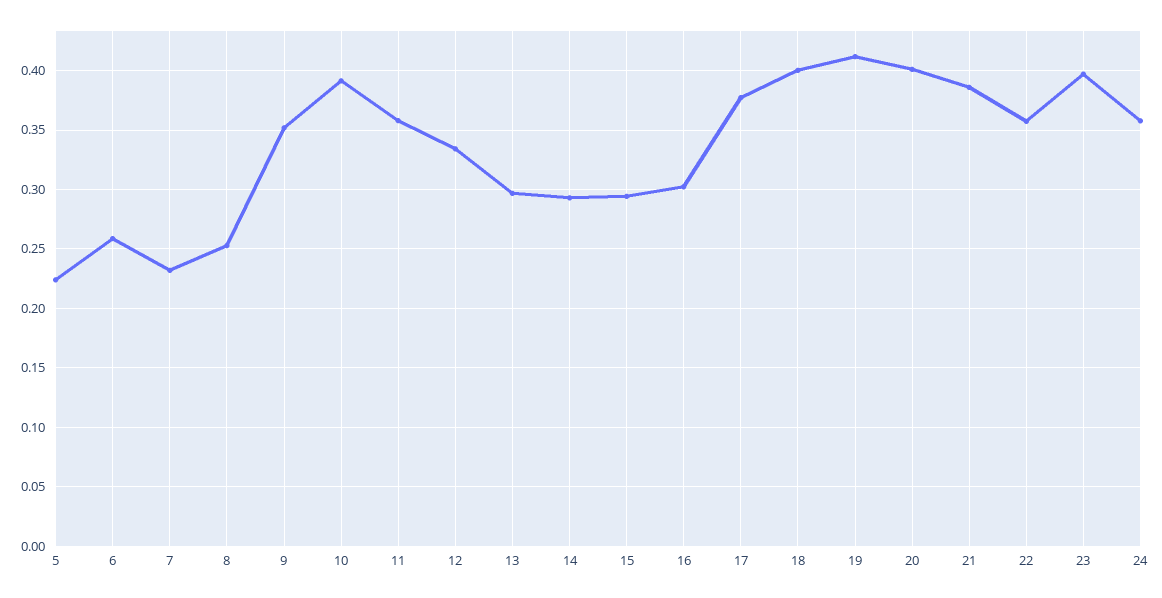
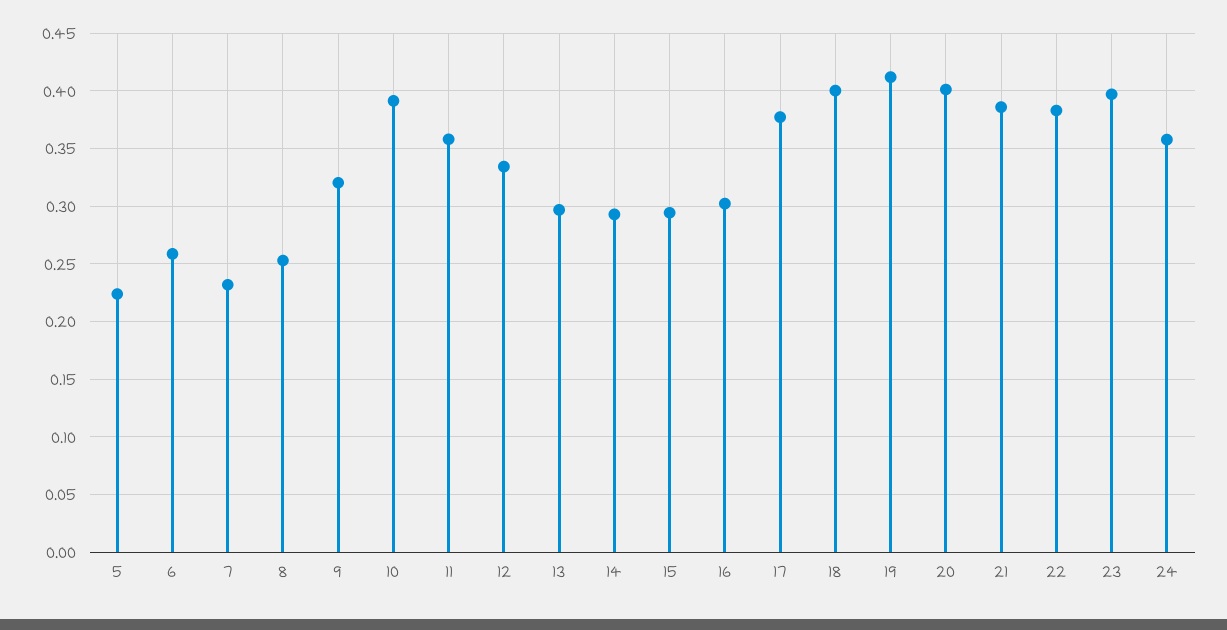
  {
    "5": 0.22,
    "6": 0.26,
    "7": 0.23,
    "8": 0.25,
-   "9": 0.35,
+   "9": 0.32,
    "10": 0.39,
    "11": 0.36,
    "12": 0.33,
    "13": 0.3,
    "14": 0.29,
    "15": 0.29,
    "16": 0.3,
    "17": 0.38,
    "18": 0.4,
    "19": 0.41,
    "20": 0.4,
    "21": 0.39,
-   "22": 0.36,
+   "22": 0.38,
    "23": 0.4,
    "24": 0.36
  }

